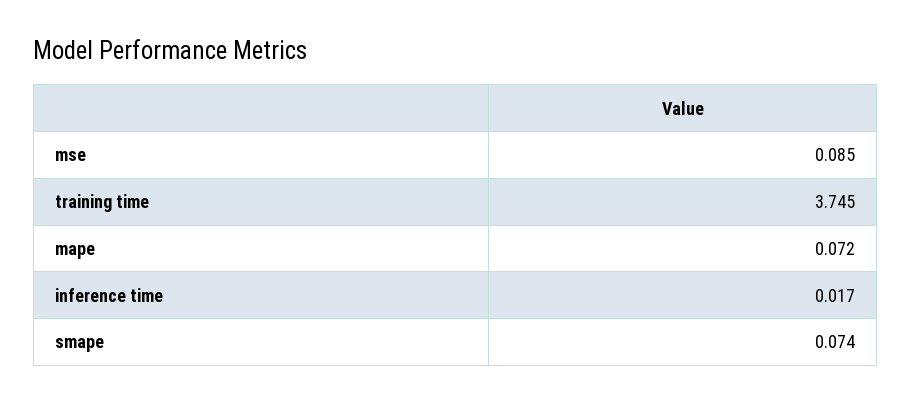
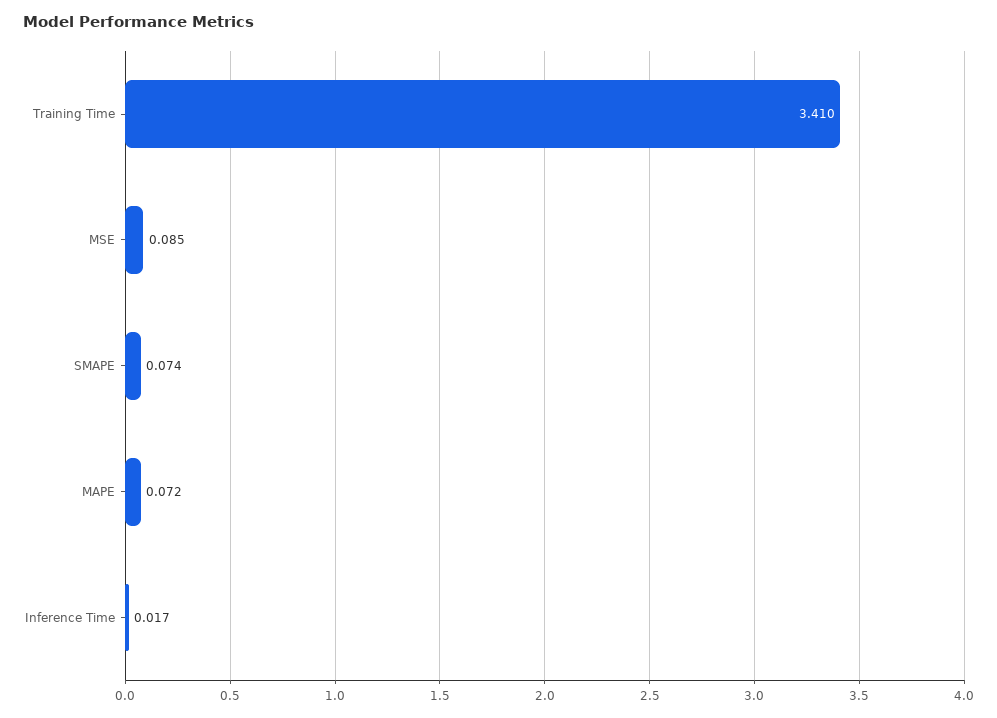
  {
    "mse": 0.085,
-   "training time": 3.745,
+   "training time": 3.41,
    "mape": 0.072,
    "inference time": 0.017,
    "smape": 0.074
  }

